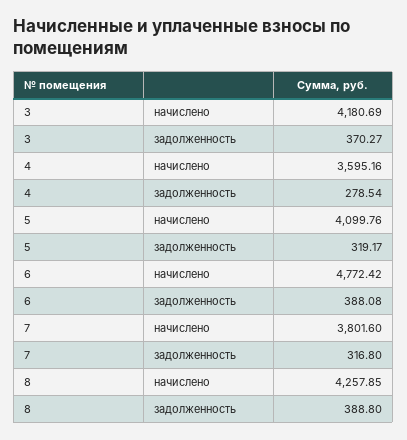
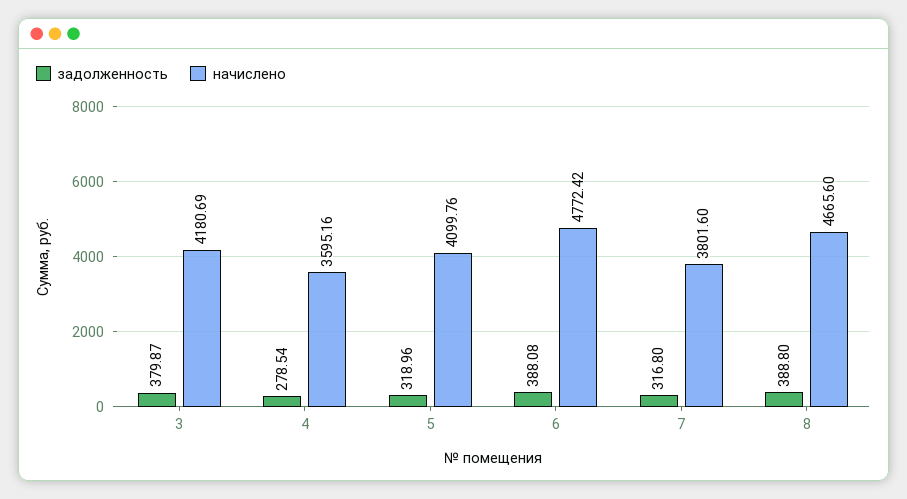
  {
    "начислено": {
      "3": 4180.69,
      "4": 3595.16,
      "5": 4099.76,
      "6": 4772.42,
      "7": 3801.6,
-     "8": 4257.85
+     "8": 4665.6
    },
    "задолженность": {
-     "3": 370.27,
+     "3": 379.87,
      "4": 278.54,
-     "5": 319.17,
+     "5": 318.96,
      "6": 388.08,
      "7": 316.8,
      "8": 388.8
    }
  }

